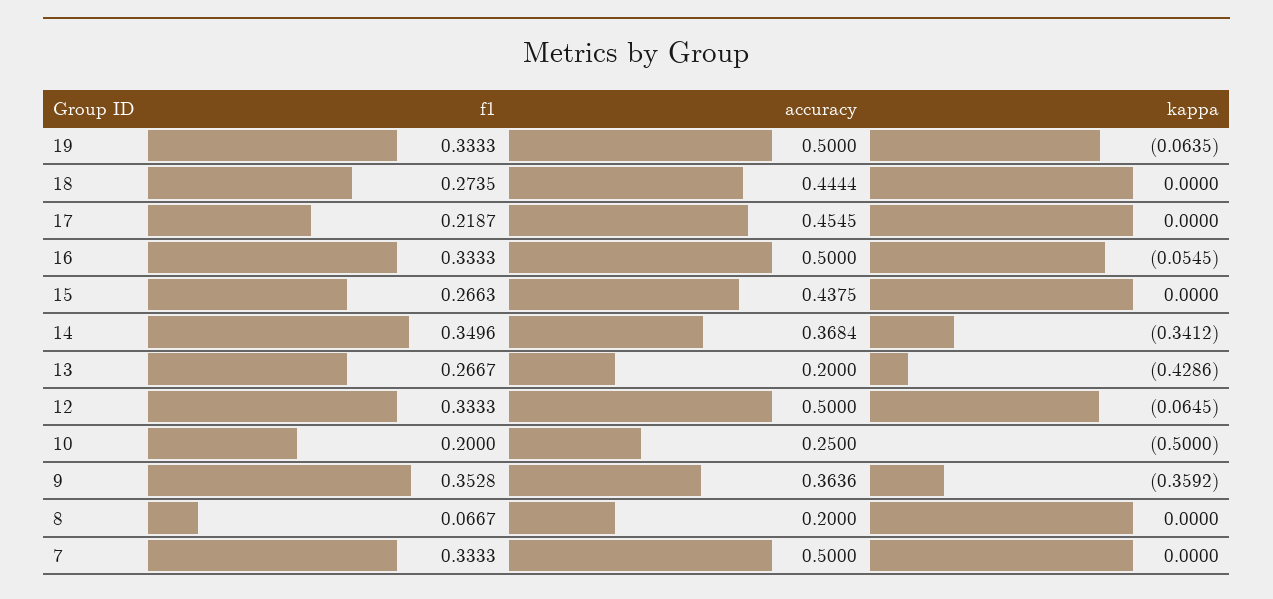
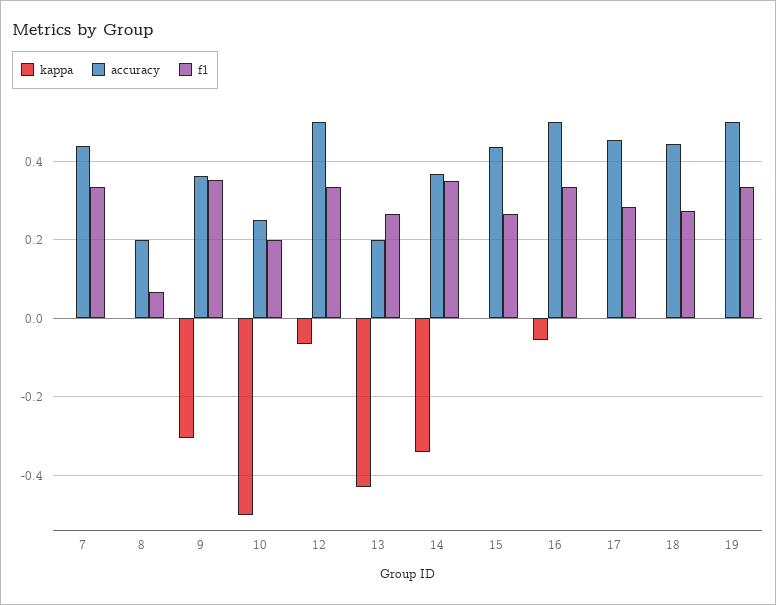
  {
    "f1": {
      "19": 0.3333,
      "18": 0.2735,
-     "17": 0.2187,
+     "17": 0.28,
      "16": 0.3333,
      "15": 0.2663,
      "14": 0.3496,
      "13": 0.2667,
      "12": 0.3333,
      "10": 0.2,
      "9": 0.3528,
      "8": 0.0667,
      "7": 0.3333
    },
    "accuracy": {
      "19": 0.5,
      "18": 0.4444,
      "17": 0.4545,
      "16": 0.5,
      "15": 0.4375,
      "14": 0.3684,
      "13": 0.2,
      "12": 0.5,
      "10": 0.25,
      "9": 0.3636,
      "8": 0.2,
-     "7": 0.5
+     "7": 0.44
    },
    "kappa": {
-     "19": -0.0635,
+     "19": 0,
      "18": 0,
      "17": 0,
      "16": -0.0545,
      "15": 0,
      "14": -0.3412,
      "13": -0.4286,
      "12": -0.0645,
      "10": -0.5,
-     "9": -0.3592,
+     "9": -0.3,
      "8": 0,
      "7": 0
    }
  }

